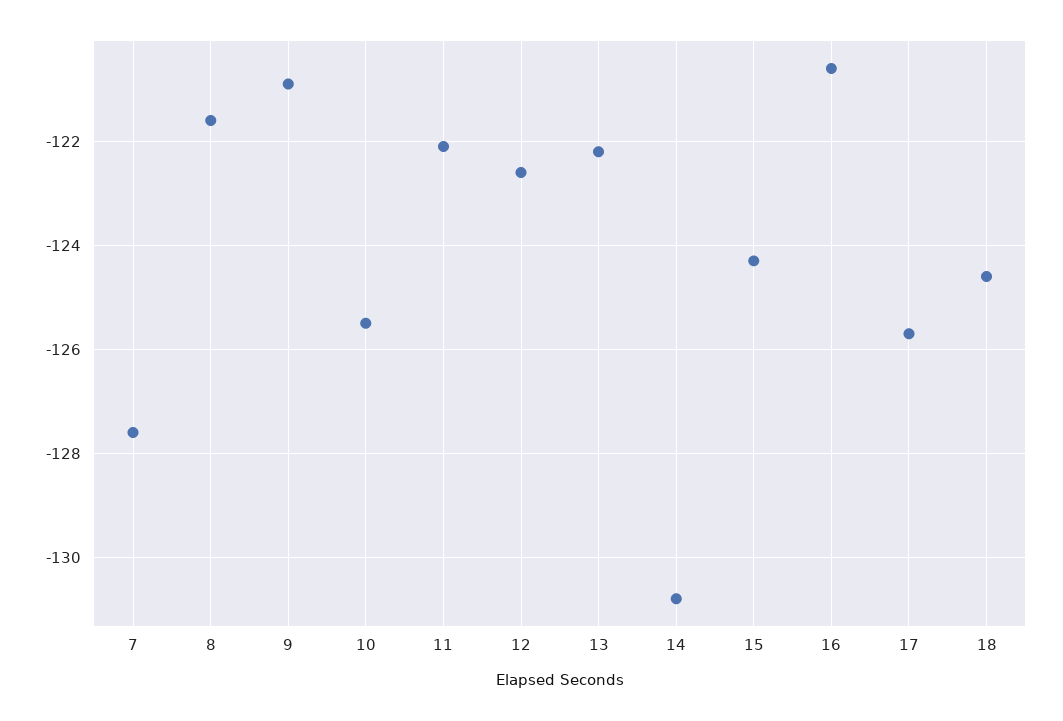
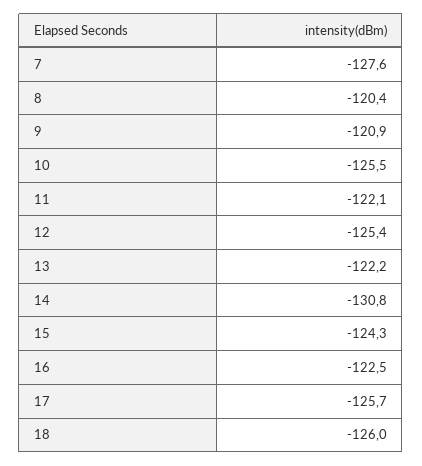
  {
    "7": -127.6,
-   "8": -121.5,
+   "8": -120.4,
    "9": -120.9,
    "10": -125.5,
    "11": -122.1,
-   "12": -122.5,
+   "12": -125.4,
    "13": -122.2,
    "14": -130.8,
    "15": -124.3,
-   "16": -120.5,
+   "16": -122.5,
    "17": -125.7,
-   "18": -124.5
+   "18": -126
  }

